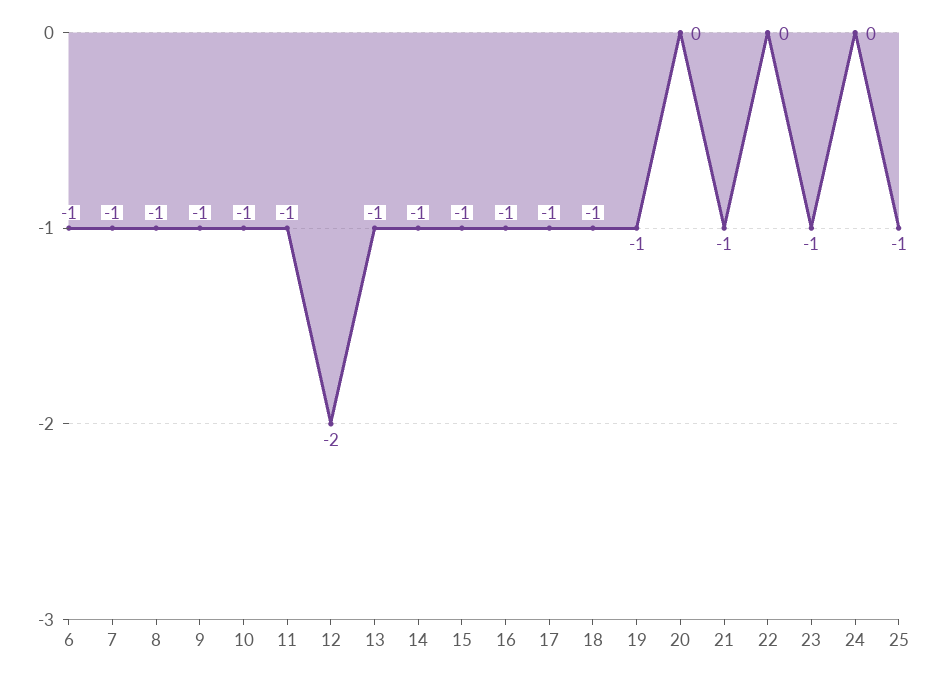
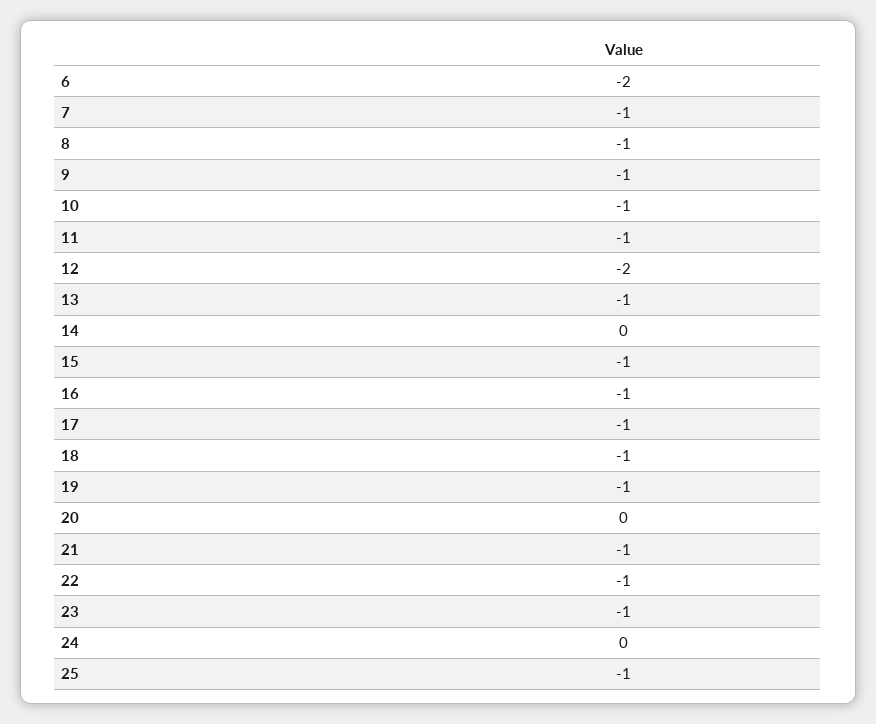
  {
-   "6": -1,
+   "6": -2,
    "7": -1,
    "8": -1,
    "9": -1,
    "10": -1,
    "11": -1,
    "12": -2,
    "13": -1,
-   "14": -1,
+   "14": 0,
    "15": -1,
    "16": -1,
    "17": -1,
    "18": -1,
    "19": -1,
    "20": 0,
    "21": -1,
-   "22": 0,
+   "22": -1,
    "23": -1,
    "24": 0,
    "25": -1
  }

